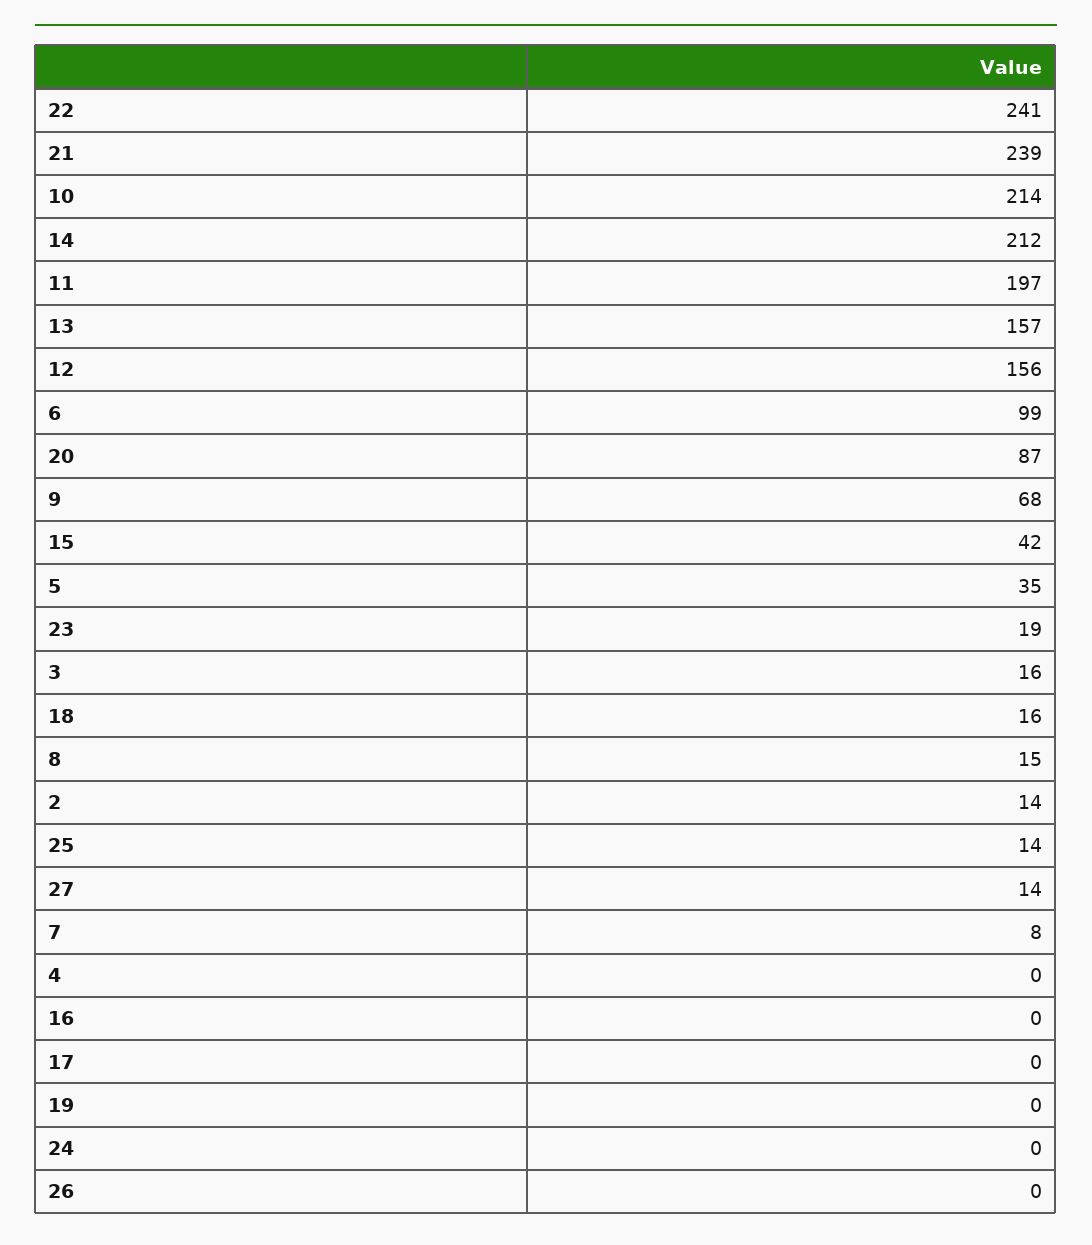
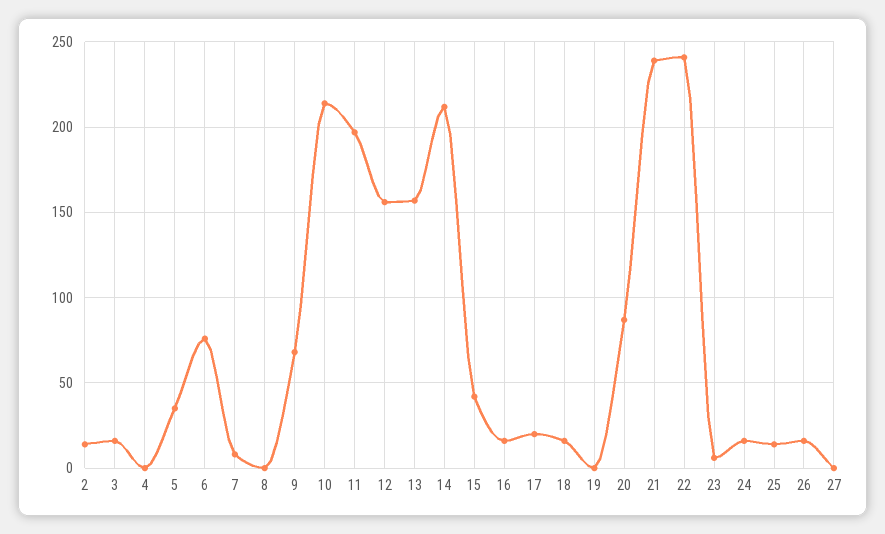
  {
    "22": 241,
    "21": 239,
    "10": 214,
    "14": 212,
    "11": 197,
    "13": 157,
    "12": 156,
-   "6": 99,
+   "6": 75,
    "20": 87,
    "9": 68,
    "15": 42,
    "5": 35,
-   "23": 19,
+   "23": 5,
    "3": 16,
    "18": 16,
-   "8": 15,
+   "8": 0,
    "2": 14,
    "25": 14,
-   "27": 14,
+   "27": 0,
    "7": 8,
    "4": 0,
-   "16": 0,
+   "16": 15,
-   "17": 0,
+   "17": 20,
    "19": 0,
-   "24": 0,
+   "24": 15,
-   "26": 0
+   "26": 15
  }

